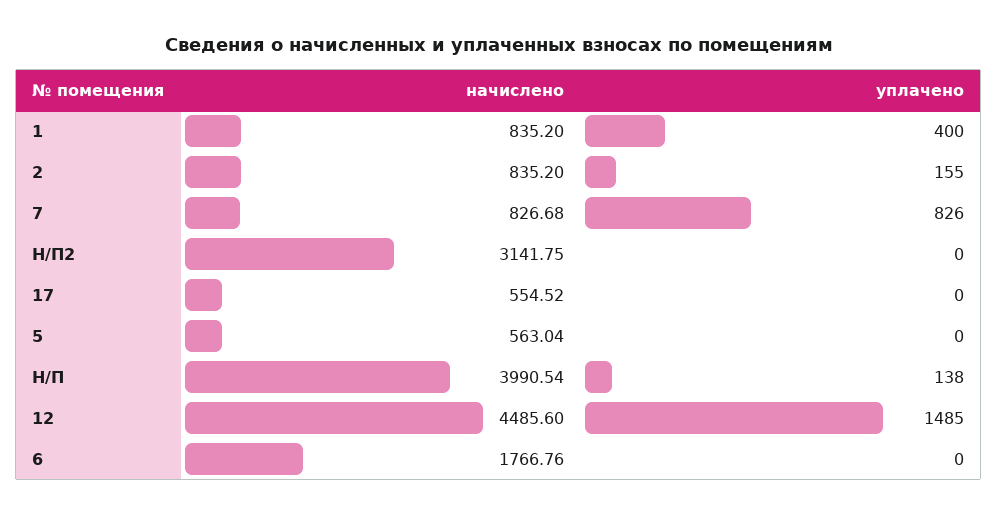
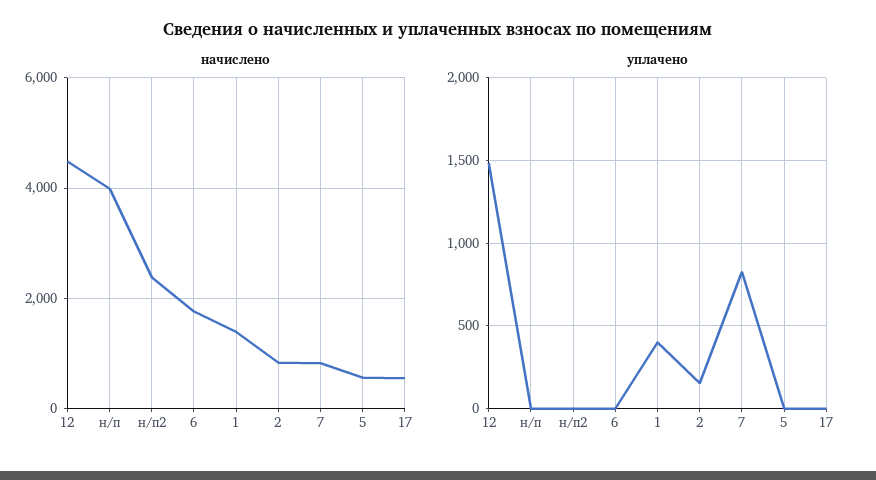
  {
    "начислено": {
-     "1": 835.2,
+     "1": 1400,
      "2": 835.2,
      "7": 826.68,
-     "Н/П2": 3141.75,
+     "Н/П2": 2400,
      "17": 554.52,
      "5": 563.04,
      "Н/П": 3990.54,
      "12": 4485.6,
      "6": 1766.76
    },
    "уплачено": {
      "1": 400,
      "2": 155,
      "7": 826,
      "Н/П2": 0,
      "17": 0,
      "5": 0,
-     "Н/П": 138,
+     "Н/П": 0,
      "12": 1485,
      "6": 0
    }
  }

